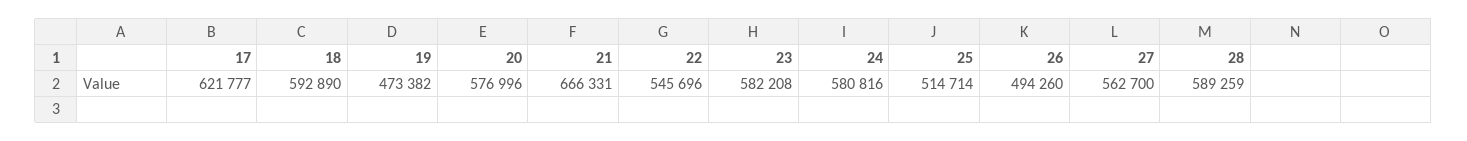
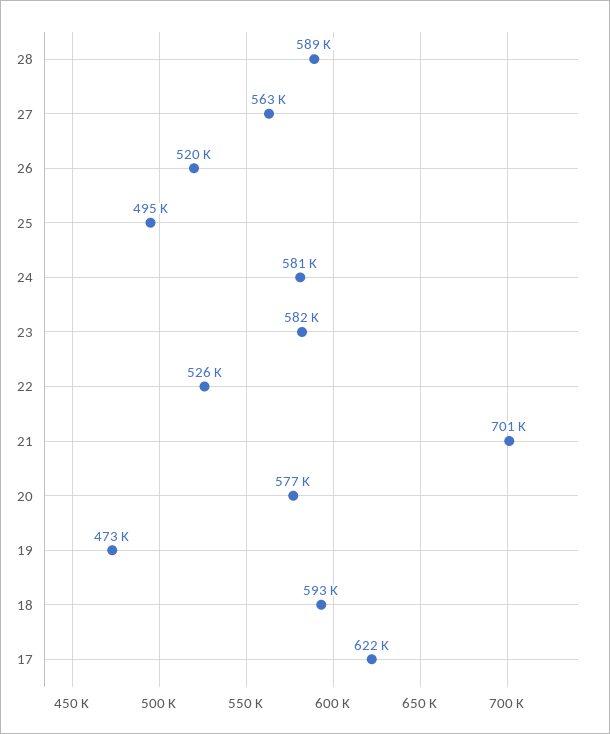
  {
    "17": 621777,
    "18": 592890,
    "19": 473382,
    "20": 576996,
-   "21": 666331,
+   "21": 701000,
-   "22": 545696,
+   "22": 526000,
    "23": 582208,
    "24": 580816,
-   "25": 514714,
+   "25": 495000,
-   "26": 494260,
+   "26": 520000,
    "27": 562700,
    "28": 589259
  }

